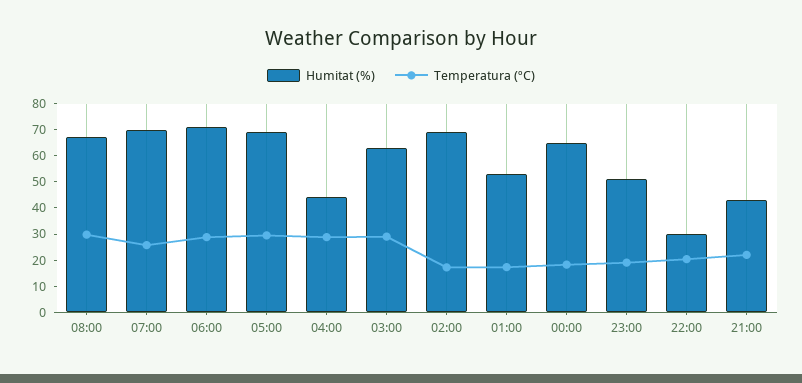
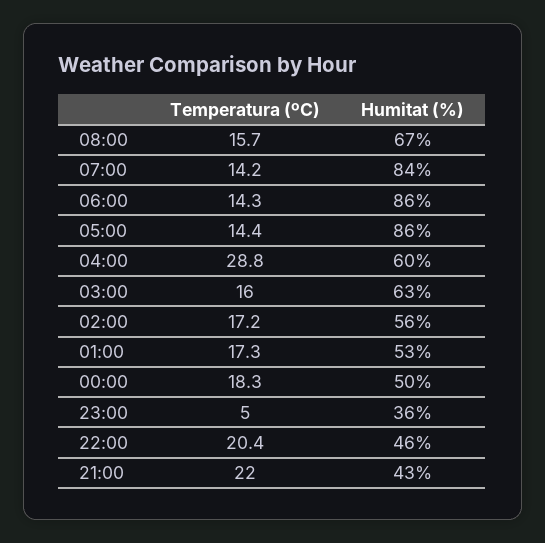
  {
    "Humitat (%)": {
      "08:00": 67,
-     "07:00": 70,
+     "07:00": 84,
-     "06:00": 70,
+     "06:00": 86,
-     "05:00": 70,
+     "05:00": 86,
-     "04:00": 45,
+     "04:00": 60,
      "03:00": 63,
-     "02:00": 70,
+     "02:00": 56,
      "01:00": 53,
-     "00:00": 65,
+     "00:00": 50,
-     "23:00": 50,
+     "23:00": 36,
-     "22:00": 30,
+     "22:00": 46,
      "21:00": 43
    },
    "Temperatura (ºC)": {
-     "08:00": 30,
+     "08:00": 15.7,
-     "07:00": 25,
+     "07:00": 14.2,
-     "06:00": 30,
+     "06:00": 14.3,
-     "05:00": 30,
+     "05:00": 14.4,
      "04:00": 28.8,
-     "03:00": 30,
+     "03:00": 16,
      "02:00": 17.2,
      "01:00": 17.3,
      "00:00": 18.3,
-     "23:00": 20,
+     "23:00": 5,
      "22:00": 20.4,
      "21:00": 22
    }
  }

